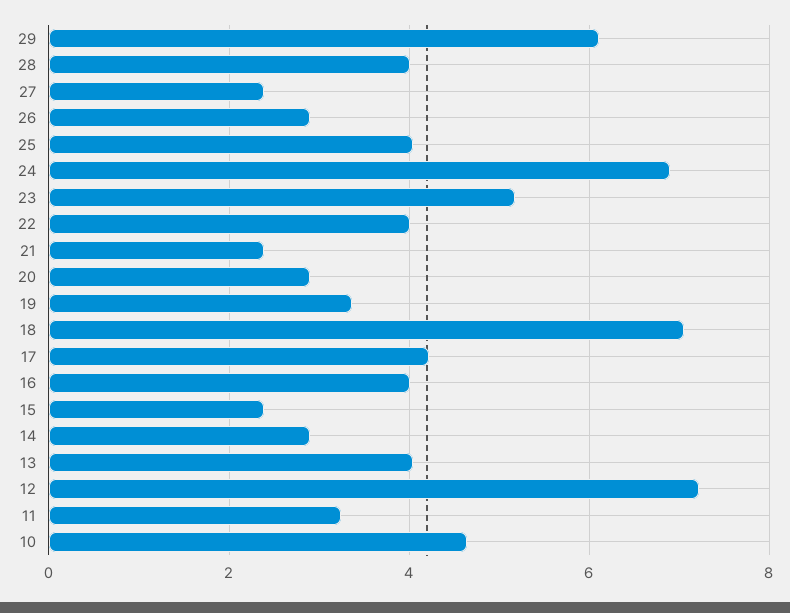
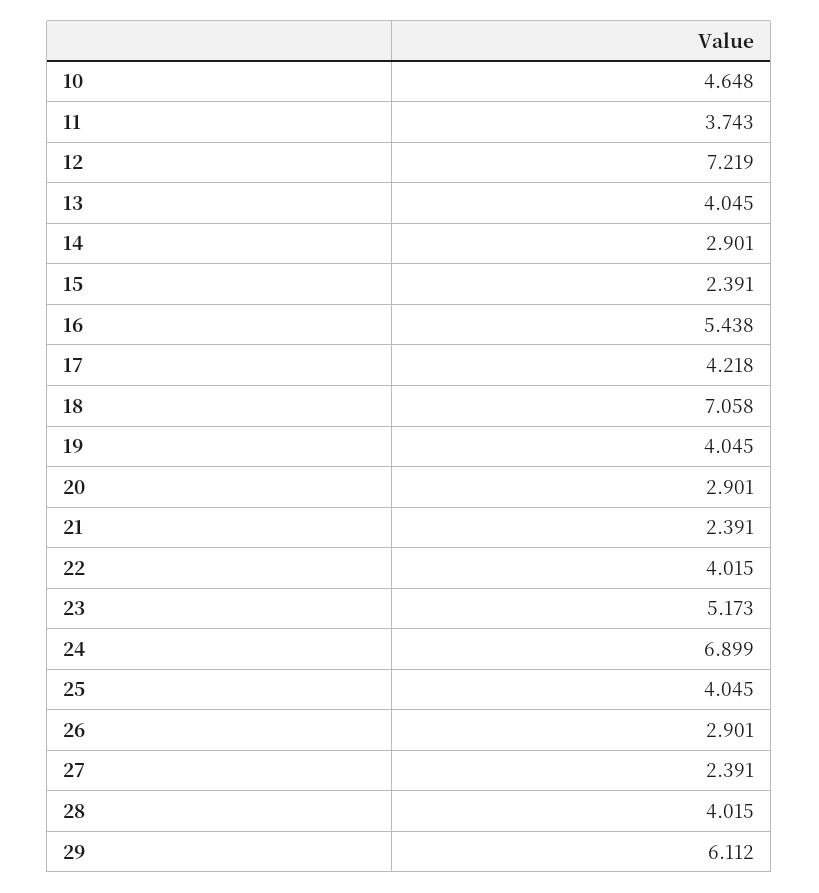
  {
    "29": 6.112,
    "28": 4.015,
    "27": 2.391,
    "26": 2.901,
    "25": 4.045,
    "24": 6.899,
    "23": 5.173,
    "22": 4.015,
    "21": 2.391,
    "20": 2.901,
-   "19": 3.4,
+   "19": 4.045,
    "18": 7.058,
    "17": 4.218,
-   "16": 4,
+   "16": 5.438,
    "15": 2.391,
    "14": 2.901,
    "13": 4.045,
    "12": 7.219,
-   "11": 3.2,
+   "11": 3.743,
    "10": 4.648
  }

